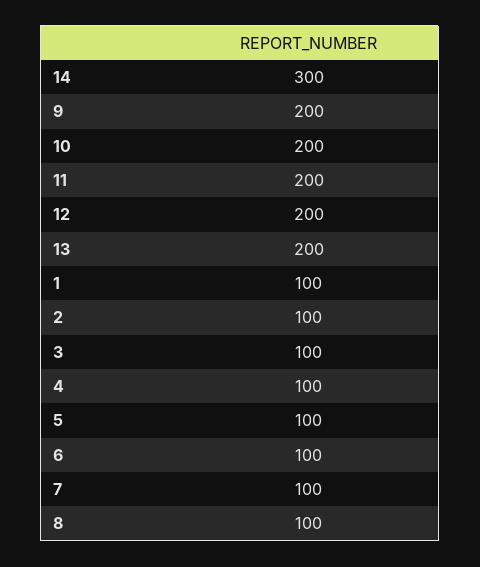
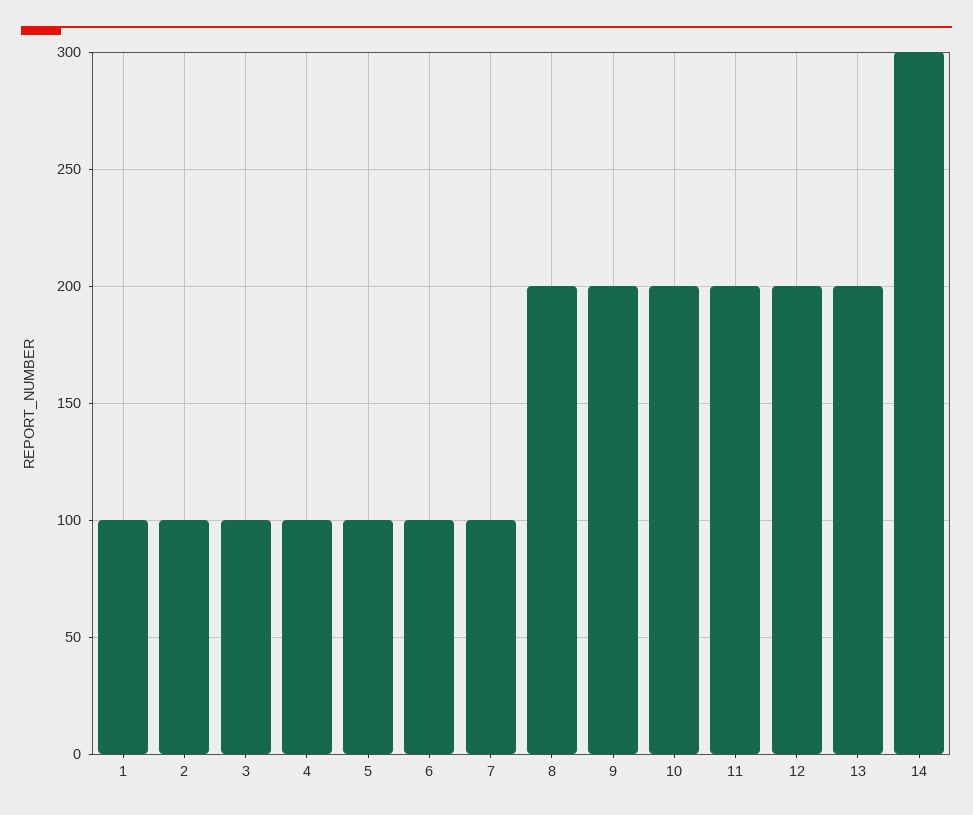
  {
    "14": 300,
    "9": 200,
    "10": 200,
    "11": 200,
    "12": 200,
    "13": 200,
    "1": 100,
    "2": 100,
    "3": 100,
    "4": 100,
    "5": 100,
    "6": 100,
    "7": 100,
-   "8": 100
+   "8": 200
  }

